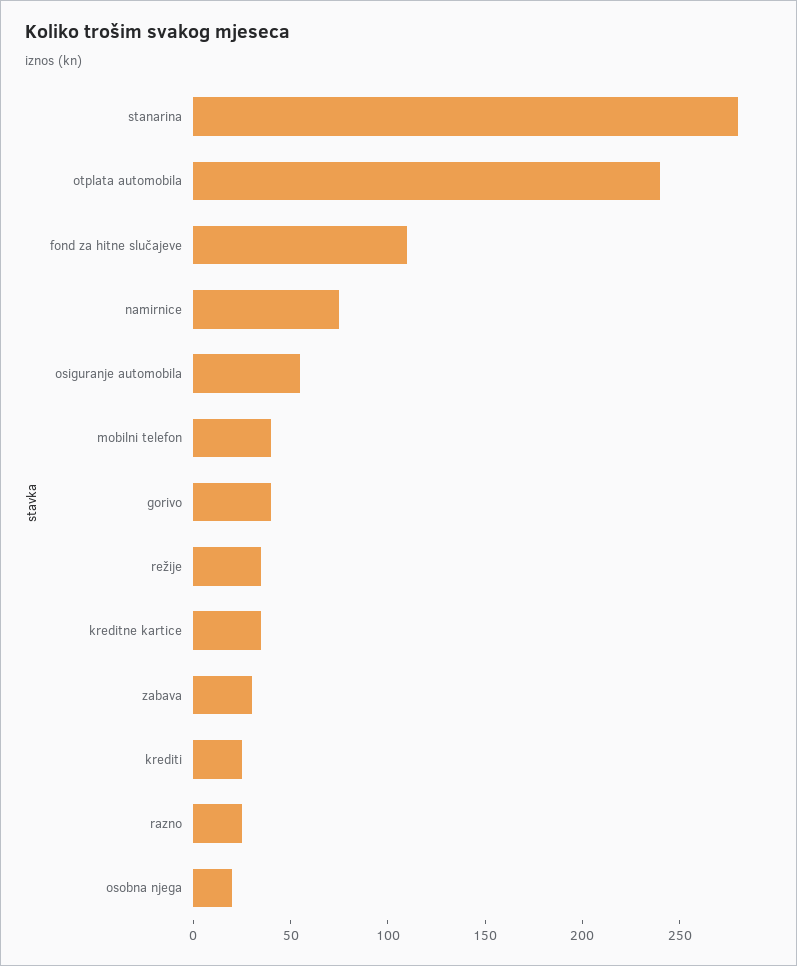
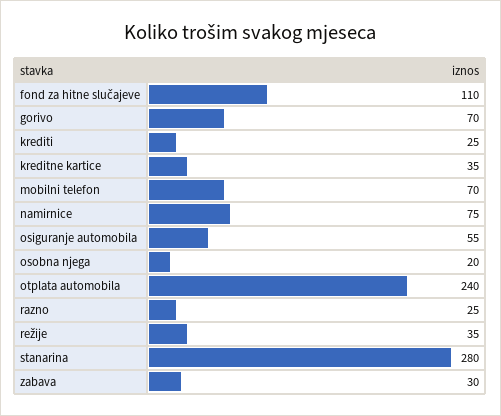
  {
    "stanarina": 280,
    "otplata automobila": 240,
    "fond za hitne slučajeve": 110,
    "namirnice": 75,
    "osiguranje automobila": 55,
-   "mobilni telefon": 40,
+   "mobilni telefon": 70,
-   "gorivo": 40,
+   "gorivo": 70,
    "režije": 35,
    "kreditne kartice": 35,
    "zabava": 30,
    "krediti": 25,
    "razno": 25,
    "osobna njega": 20
  }

